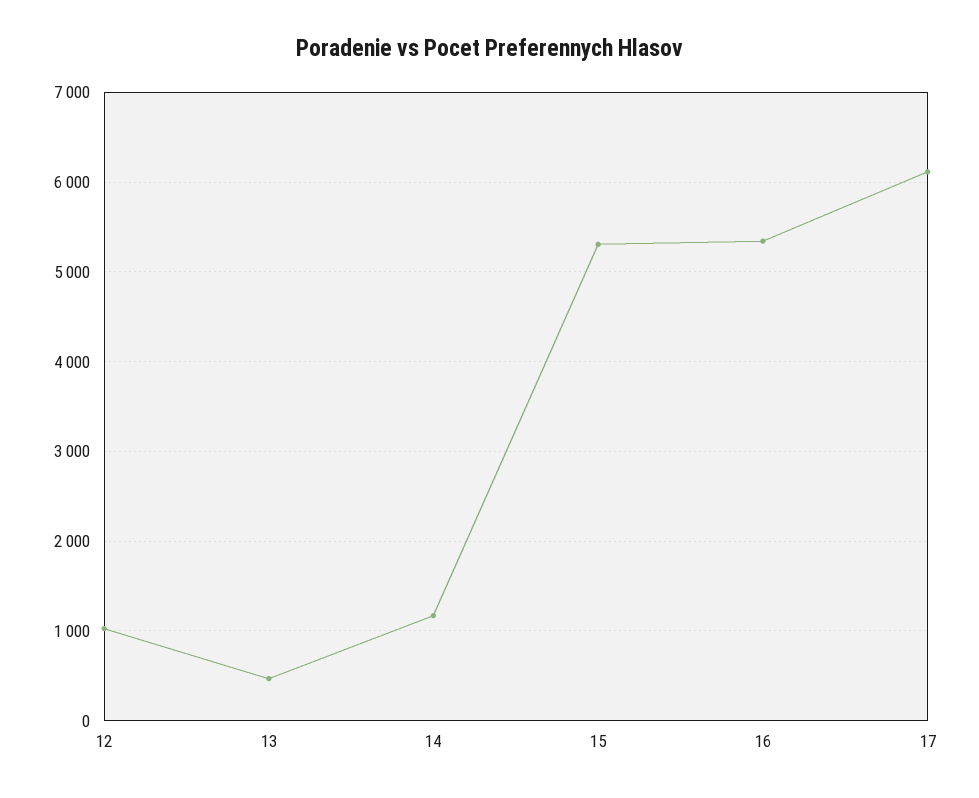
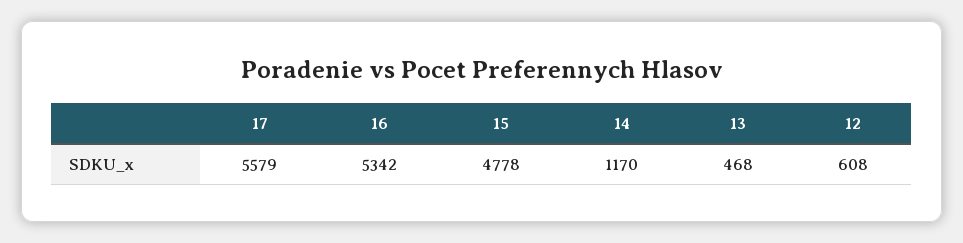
  {
-   "12": 1000,
+   "12": 608,
    "13": 468,
    "14": 1170,
-   "15": 5300,
+   "15": 4778,
    "16": 5342,
-   "17": 6100
+   "17": 5579
  }

